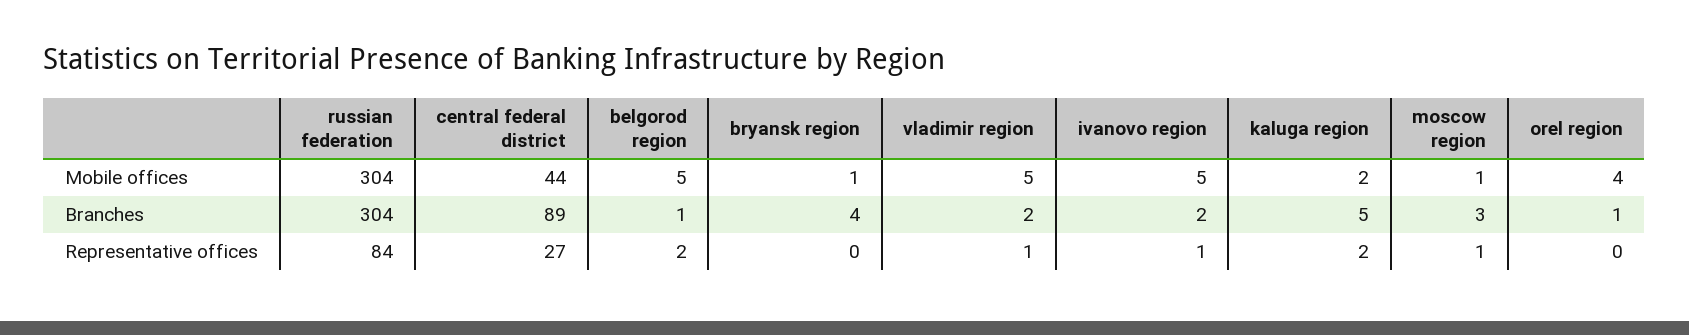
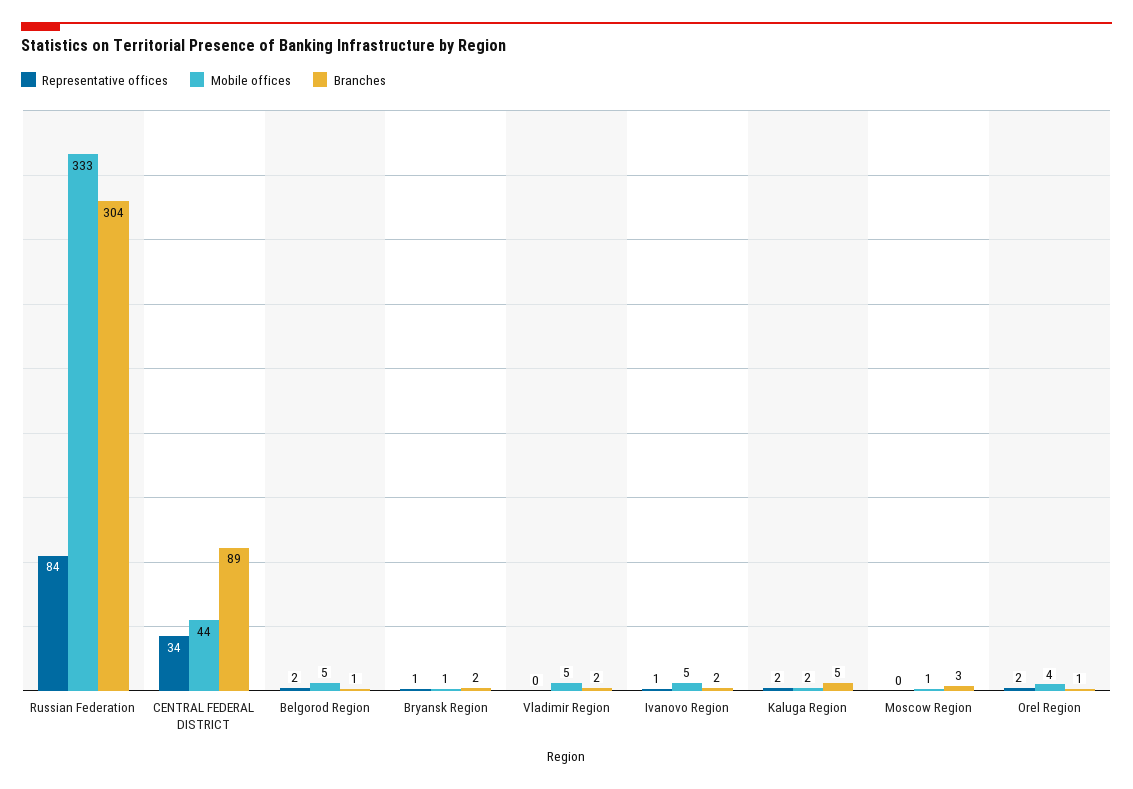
  {
    "Mobile offices": {
-     "russian federation": 304,
+     "russian federation": 333,
      "central federal district": 44,
      "belgorod region": 5,
      "bryansk region": 1,
      "vladimir region": 5,
      "ivanovo region": 5,
      "kaluga region": 2,
      "moscow region": 1,
      "orel region": 4
    },
    "Branches": {
      "russian federation": 304,
      "central federal district": 89,
      "belgorod region": 1,
-     "bryansk region": 4,
+     "bryansk region": 2,
      "vladimir region": 2,
      "ivanovo region": 2,
      "kaluga region": 5,
      "moscow region": 3,
      "orel region": 1
    },
    "Representative offices": {
      "russian federation": 84,
-     "central federal district": 27,
+     "central federal district": 34,
      "belgorod region": 2,
-     "bryansk region": 0,
+     "bryansk region": 1,
-     "vladimir region": 1,
+     "vladimir region": 0,
      "ivanovo region": 1,
      "kaluga region": 2,
-     "moscow region": 1,
+     "moscow region": 0,
-     "orel region": 0
+     "orel region": 2
    }
  }

